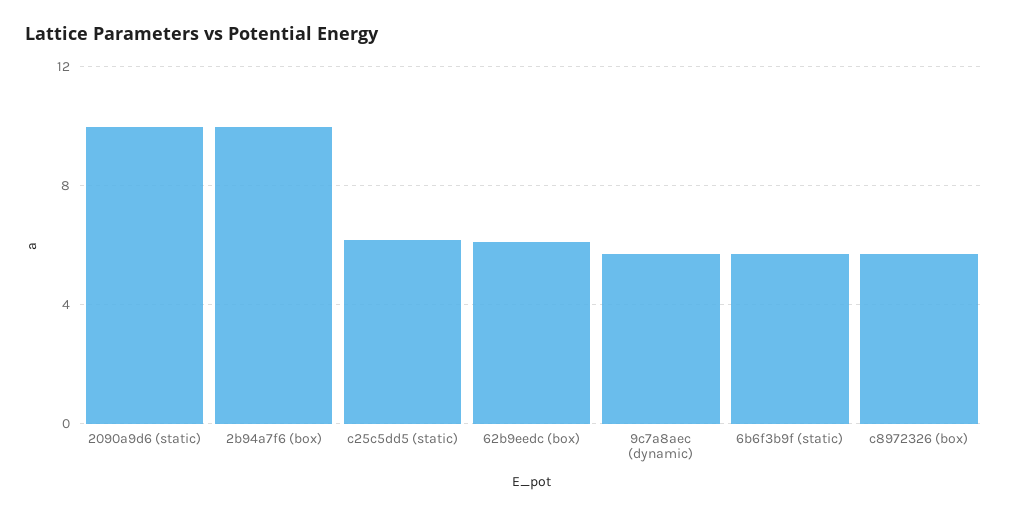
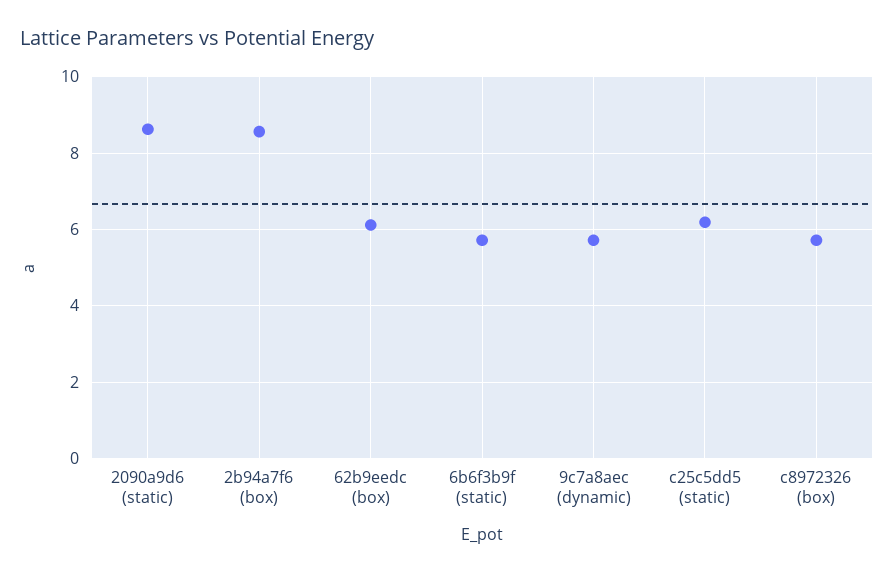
  {
-   "2090a9d6 (static)": 10,
+   "2090a9d6 (static)": 8.6,
-   "2b94a7f6 (box)": 10,
+   "2b94a7f6 (box)": 8.6,
    "c25c5dd5 (static)": 6.2,
    "62b9eedc (box)": 6.2,
    "9c7a8aec (dynamic)": 5.8,
    "6b6f3b9f (static)": 5.8,
    "c8972326 (box)": 5.8
  }

